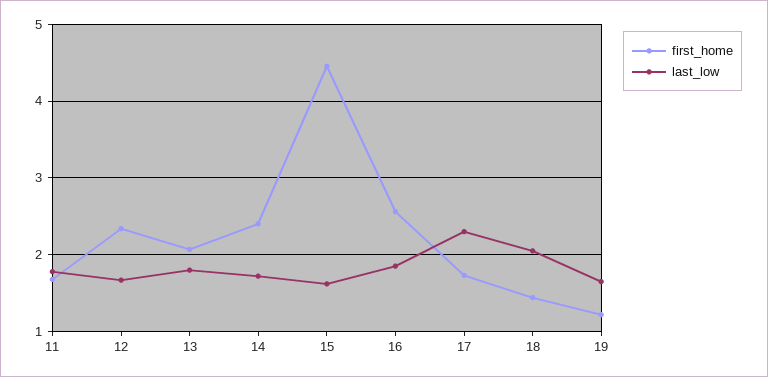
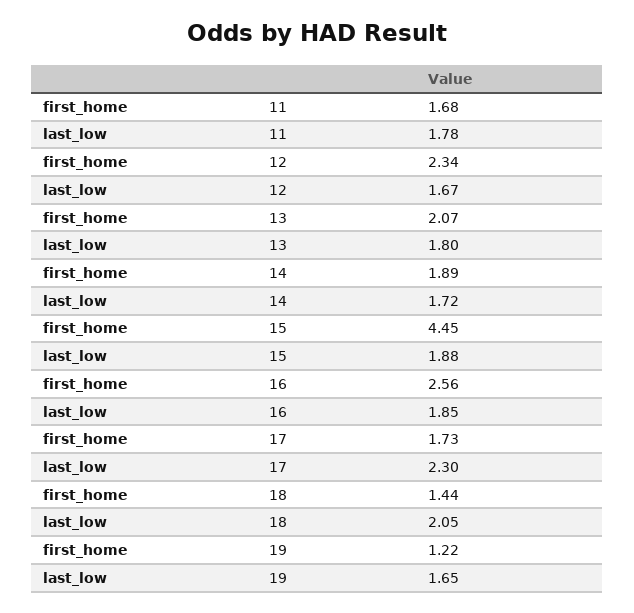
  {
    "first_home": {
      "11": 1.68,
      "12": 2.34,
      "13": 2.07,
-     "14": 2.4,
+     "14": 1.89,
      "15": 4.45,
      "16": 2.56,
      "17": 1.73,
      "18": 1.44,
      "19": 1.22
    },
    "last_low": {
      "11": 1.78,
      "12": 1.67,
      "13": 1.8,
      "14": 1.72,
-     "15": 1.6,
+     "15": 1.88,
      "16": 1.85,
      "17": 2.3,
      "18": 2.05,
      "19": 1.65
    }
  }

